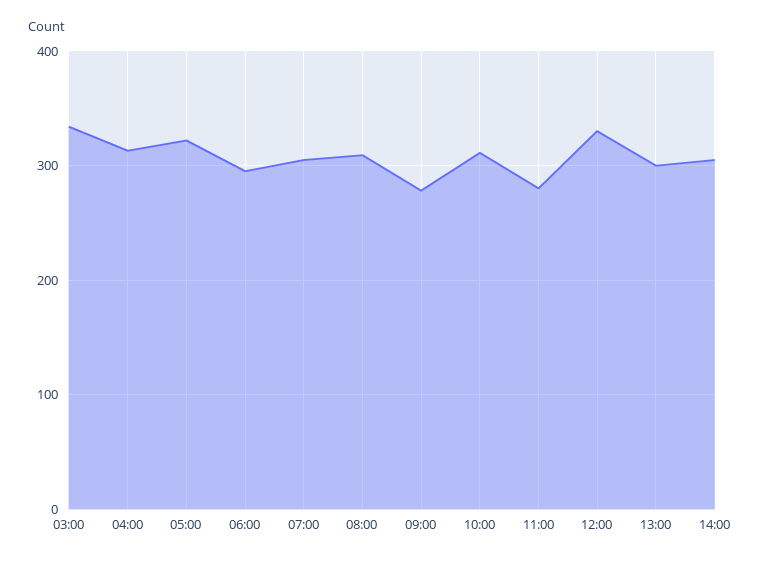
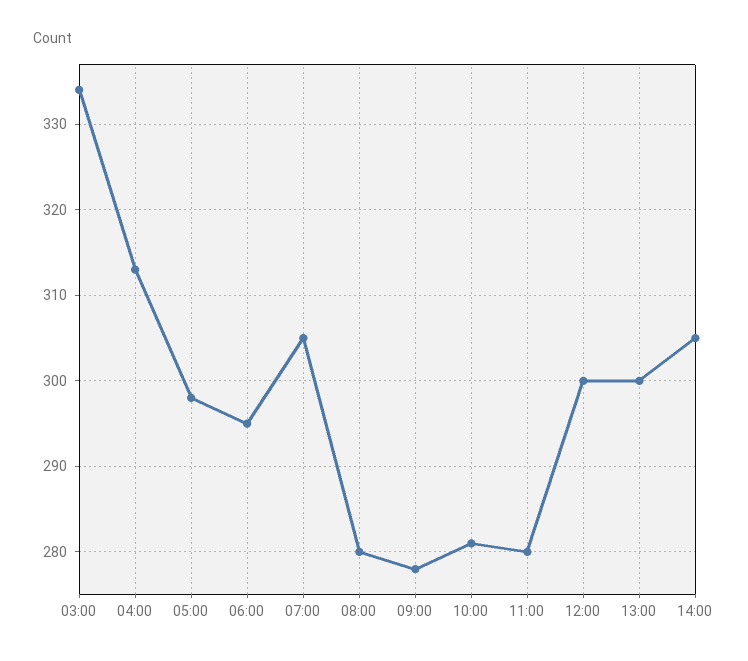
  {
    "03:00": 334,
    "04:00": 313,
-   "05:00": 320,
+   "05:00": 298,
    "06:00": 295,
    "07:00": 305,
-   "08:00": 310,
+   "08:00": 280,
    "09:00": 278,
-   "10:00": 310,
+   "10:00": 281,
    "11:00": 280,
-   "12:00": 330,
+   "12:00": 300,
    "13:00": 300,
    "14:00": 305
  }

